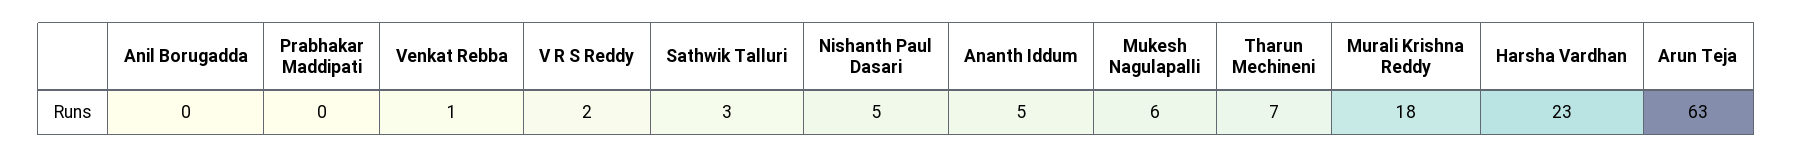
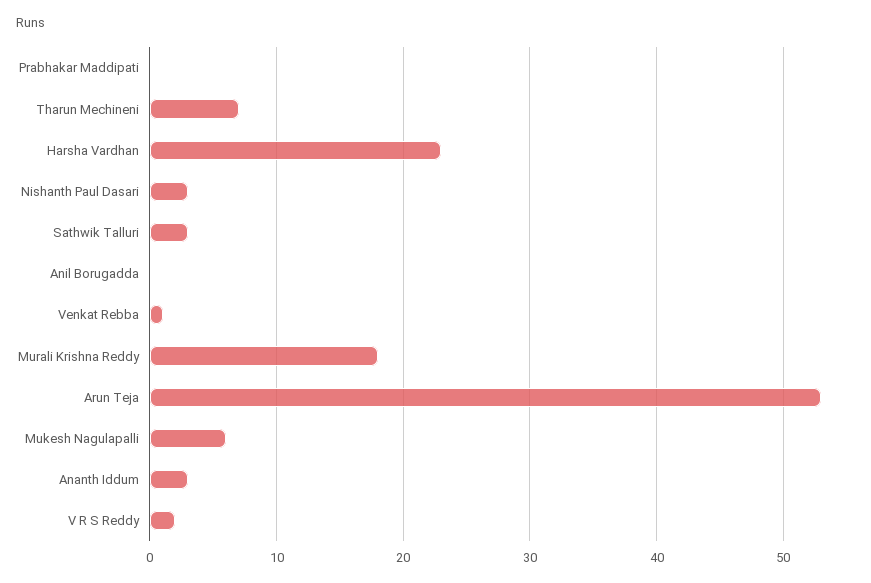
  {
    "Anil Borugadda": 0,
    "Prabhakar Maddipati": 0,
    "Venkat Rebba": 1,
    "V R S Reddy": 2,
    "Sathwik Talluri": 3,
-   "Nishanth Paul Dasari": 5,
+   "Nishanth Paul Dasari": 3,
-   "Ananth Iddum": 5,
+   "Ananth Iddum": 3,
    "Mukesh Nagulapalli": 6,
    "Tharun Mechineni": 7,
    "Murali Krishna Reddy": 18,
    "Harsha Vardhan": 23,
-   "Arun Teja": 63
+   "Arun Teja": 53
  }

